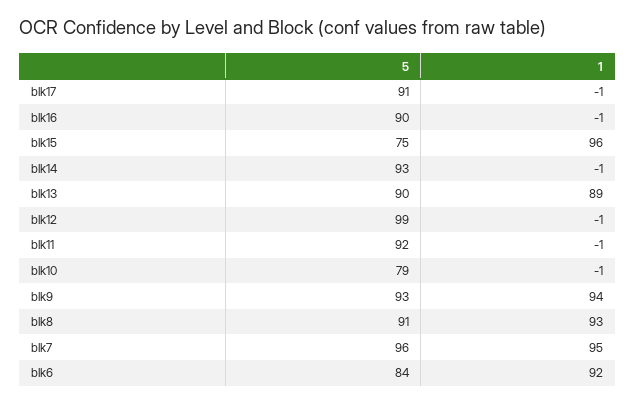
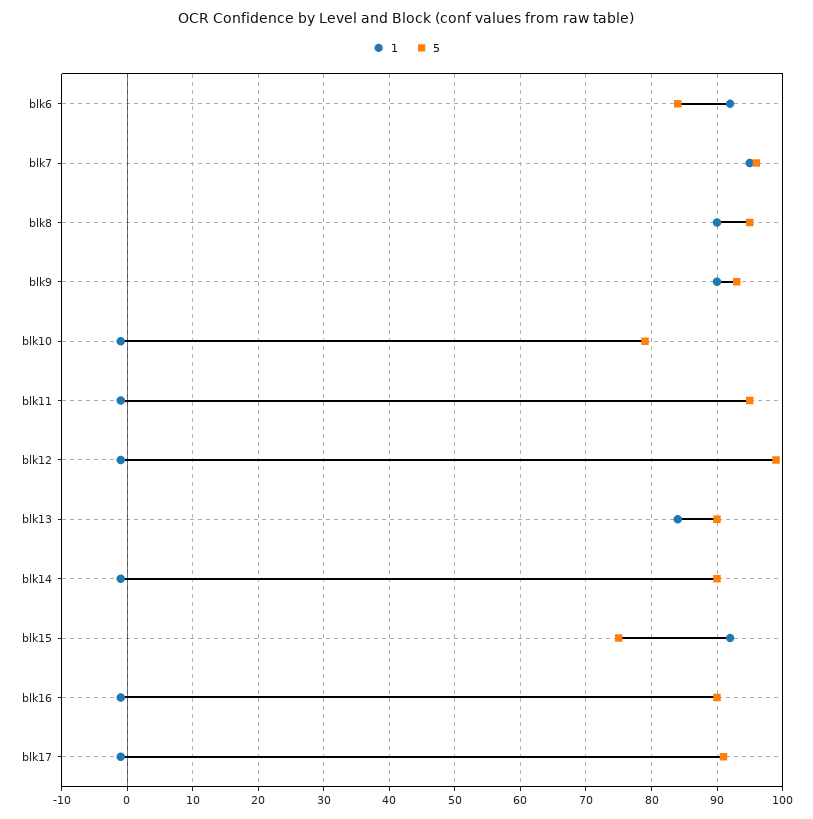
  {
    "5": {
      "blk17": 91,
      "blk16": 90,
      "blk15": 75,
-     "blk14": 93,
+     "blk14": 90,
      "blk13": 90,
      "blk12": 99,
-     "blk11": 92,
+     "blk11": 95,
      "blk10": 79,
      "blk9": 93,
-     "blk8": 91,
+     "blk8": 95,
      "blk7": 96,
      "blk6": 84
    },
    "1": {
      "blk17": -1,
      "blk16": -1,
-     "blk15": 96,
+     "blk15": 92,
      "blk14": -1,
-     "blk13": 89,
+     "blk13": 84,
      "blk12": -1,
      "blk11": -1,
      "blk10": -1,
-     "blk9": 94,
+     "blk9": 90,
-     "blk8": 93,
+     "blk8": 90,
      "blk7": 95,
      "blk6": 92
    }
  }

